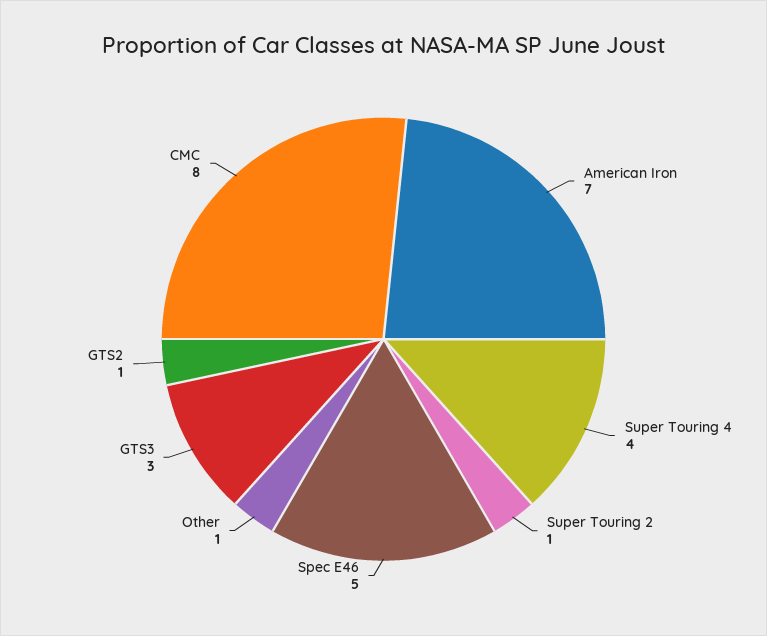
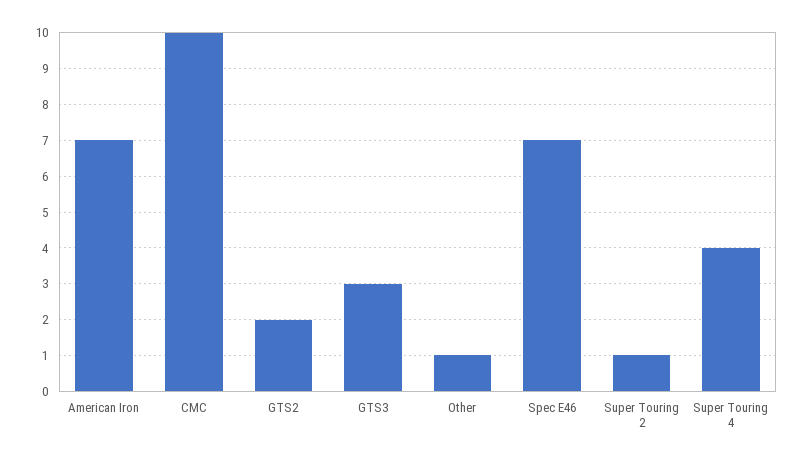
  {
    "American Iron": 7,
    "Super Touring 4": 4,
    "Super Touring 2": 1,
-   "Spec E46": 5,
+   "Spec E46": 7,
    "Other": 1,
    "GTS3": 3,
-   "GTS2": 1,
+   "GTS2": 2,
-   "CMC": 8
+   "CMC": 10
  }

